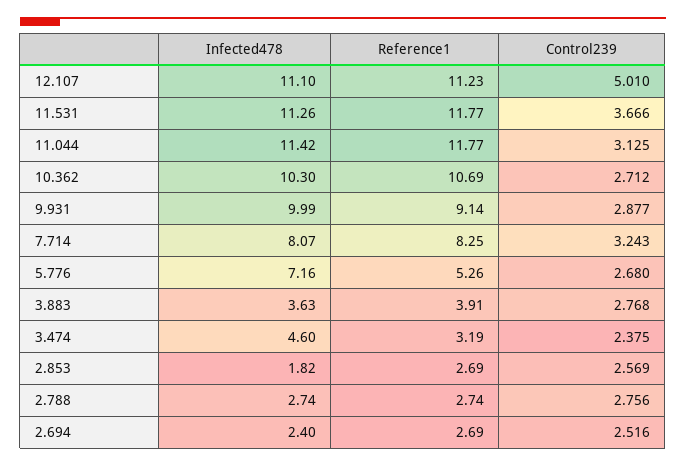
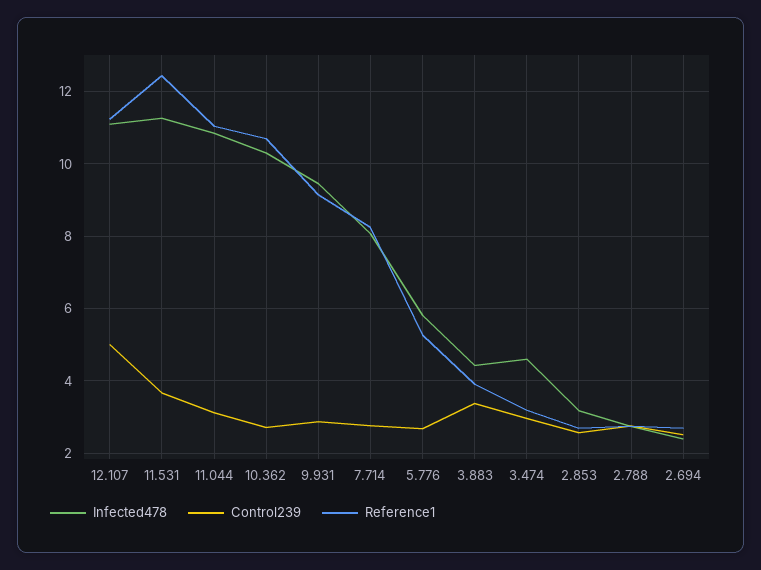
  {
    "Infected478": {
      "12.107": 11.1,
      "11.531": 11.26,
-     "11.044": 11.42,
+     "11.044": 10.8,
      "10.362": 10.3,
-     "9.931": 9.99,
+     "9.931": 9.4,
      "7.714": 8.07,
-     "5.776": 7.16,
+     "5.776": 5.8,
-     "3.883": 3.63,
+     "3.883": 4.4,
      "3.474": 4.6,
-     "2.853": 1.82,
+     "2.853": 3.2,
      "2.788": 2.74,
      "2.694": 2.4
    },
    "Reference1": {
      "12.107": 11.23,
-     "11.531": 11.77,
+     "11.531": 12.4,
-     "11.044": 11.77,
+     "11.044": 11,
      "10.362": 10.69,
      "9.931": 9.14,
      "7.714": 8.25,
      "5.776": 5.26,
      "3.883": 3.91,
      "3.474": 3.19,
      "2.853": 2.69,
      "2.788": 2.74,
      "2.694": 2.69
    },
    "Control239": {
      "12.107": 5.01,
      "11.531": 3.666,
      "11.044": 3.125,
      "10.362": 2.712,
      "9.931": 2.877,
-     "7.714": 3.243,
+     "7.714": 2.8,
      "5.776": 2.68,
-     "3.883": 2.768,
+     "3.883": 3.4,
-     "3.474": 2.375,
+     "3.474": 3,
      "2.853": 2.569,
      "2.788": 2.756,
      "2.694": 2.516
    }
  }

